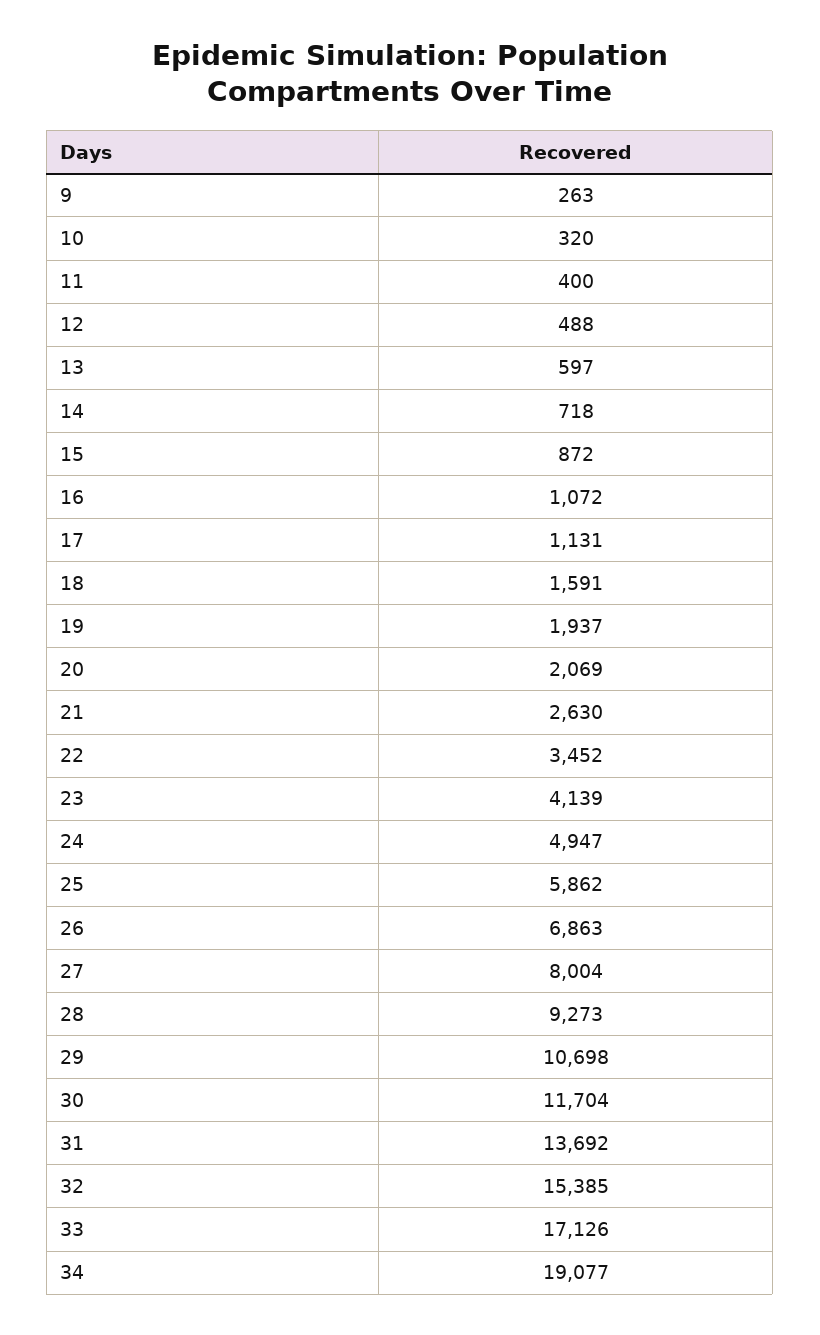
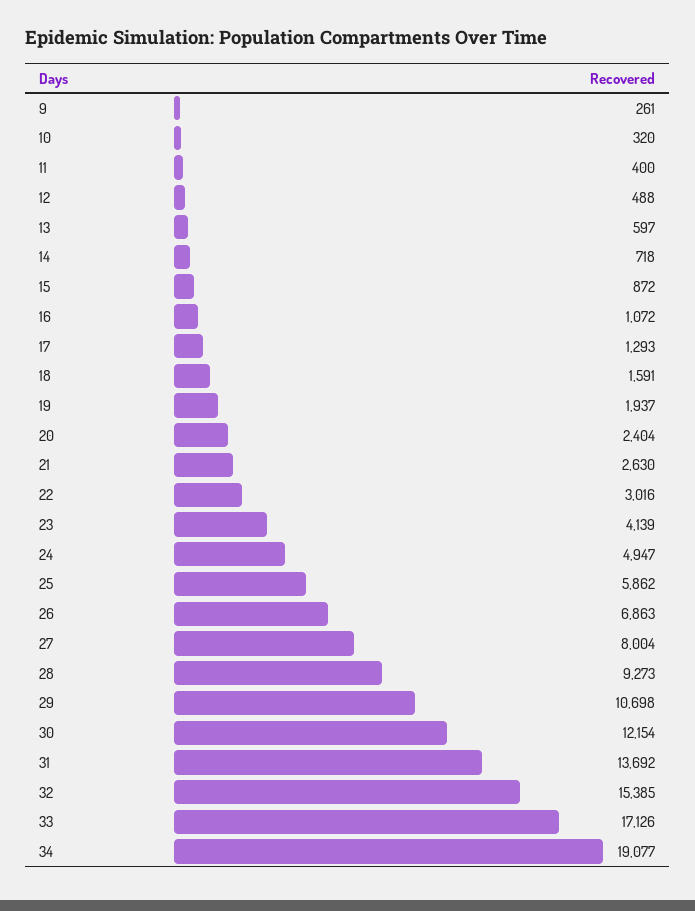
  {
-   "9": 263,
+   "9": 261,
    "10": 320,
    "11": 400,
    "12": 488,
    "13": 597,
    "14": 718,
    "15": 872,
    "16": 1072,
-   "17": 1131,
+   "17": 1293,
    "18": 1591,
    "19": 1937,
-   "20": 2069,
+   "20": 2404,
    "21": 2630,
-   "22": 3452,
+   "22": 3016,
    "23": 4139,
    "24": 4947,
    "25": 5862,
    "26": 6863,
    "27": 8004,
    "28": 9273,
    "29": 10698,
-   "30": 11704,
+   "30": 12154,
    "31": 13692,
    "32": 15385,
    "33": 17126,
    "34": 19077
  }

